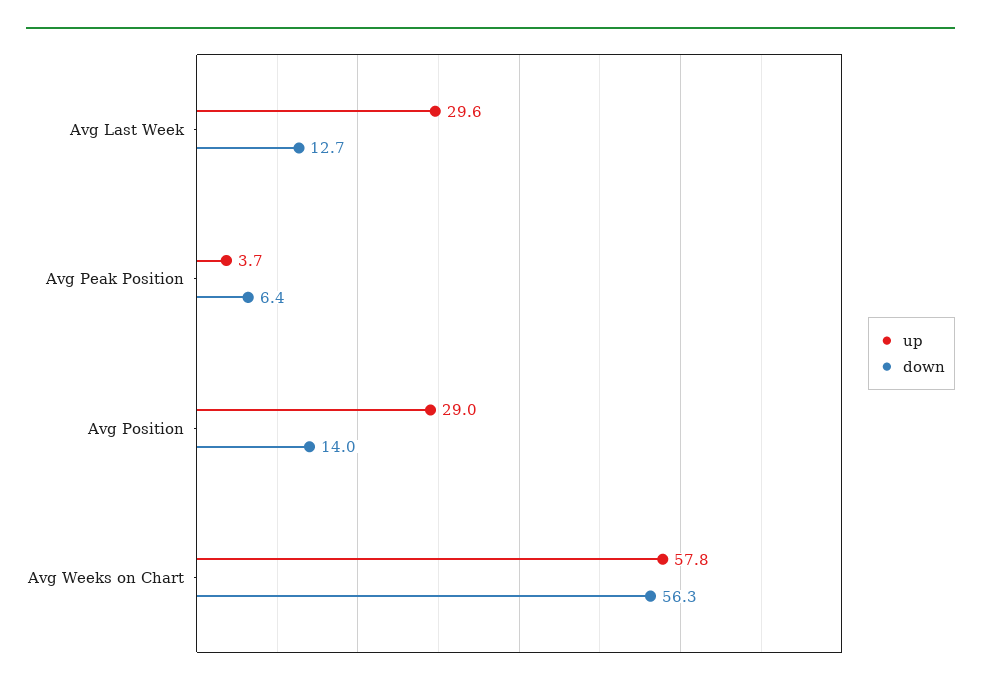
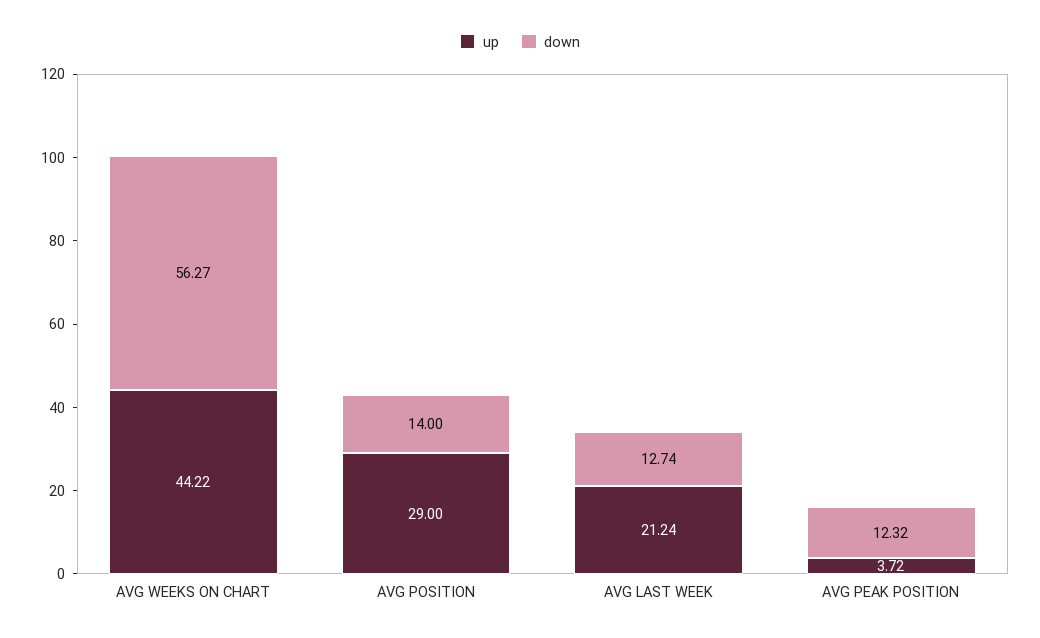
  {
    "up": {
-     "Avg Last Week": 29.6,
+     "Avg Last Week": 21.24,
      "Avg Peak Position": 3.72,
      "Avg Position": 29,
-     "Avg Weeks on Chart": 57.8
+     "Avg Weeks on Chart": 44.22
    },
    "down": {
      "Avg Last Week": 12.74,
-     "Avg Peak Position": 6.4,
+     "Avg Peak Position": 12.32,
      "Avg Position": 14,
      "Avg Weeks on Chart": 56.27
    }
  }

